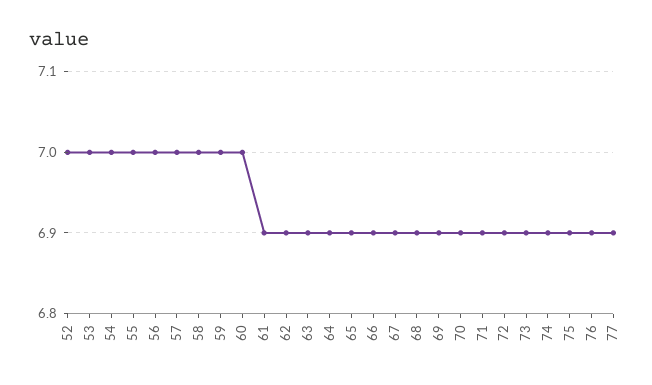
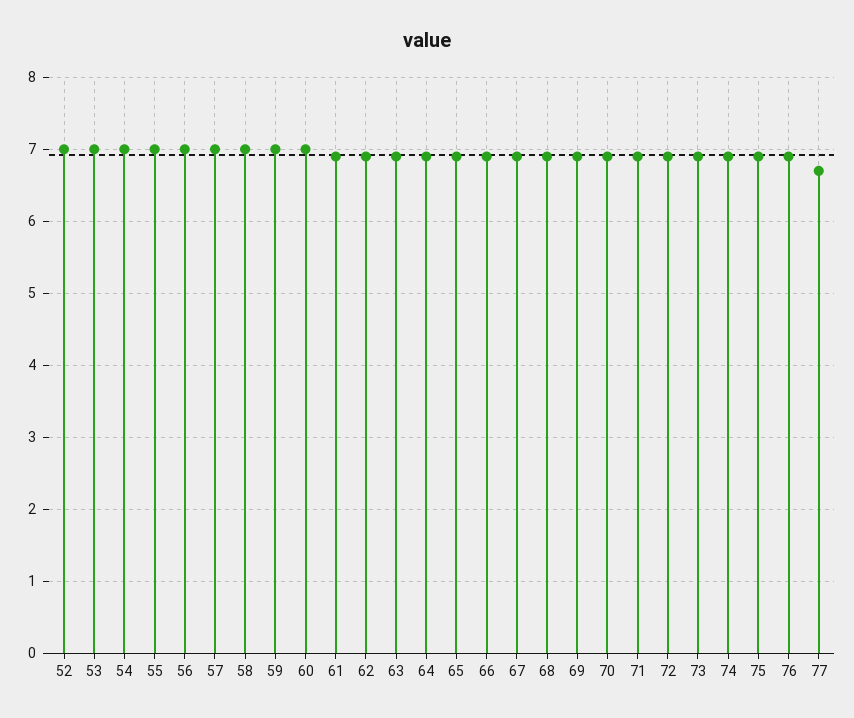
  {
    "52": 7,
    "53": 7,
    "54": 7,
    "55": 7,
    "56": 7,
    "57": 7,
    "58": 7,
    "59": 7,
    "60": 7,
    "61": 6.9,
    "62": 6.9,
    "63": 6.9,
    "64": 6.9,
    "65": 6.9,
    "66": 6.9,
    "67": 6.9,
    "68": 6.9,
    "69": 6.9,
    "70": 6.9,
    "71": 6.9,
    "72": 6.9,
    "73": 6.9,
    "74": 6.9,
    "75": 6.9,
    "76": 6.9,
-   "77": 6.9
+   "77": 6.7
  }

